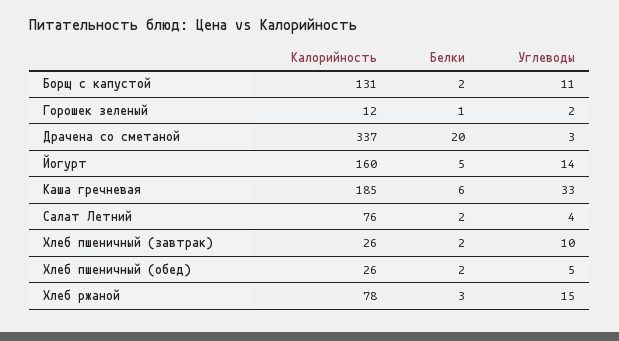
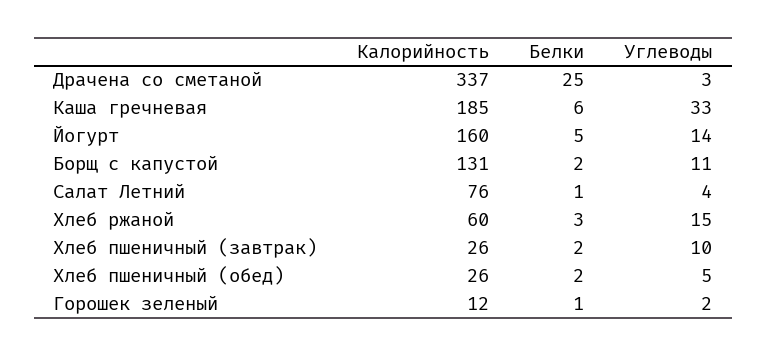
  {
    "Калорийность": {
      "Борщ с капустой": 131,
      "Горошек зеленый": 12,
      "Драчена со сметаной": 337,
      "Йогурт": 160,
      "Каша гречневая": 185,
      "Салат Летний": 76,
      "Хлеб пшеничный (завтрак)": 26,
      "Хлеб пшеничный (обед)": 26,
-     "Хлеб ржаной": 78
+     "Хлеб ржаной": 60
    },
    "Белки": {
      "Борщ с капустой": 2,
      "Горошек зеленый": 1,
-     "Драчена со сметаной": 20,
+     "Драчена со сметаной": 25,
      "Йогурт": 5,
      "Каша гречневая": 6,
-     "Салат Летний": 2,
+     "Салат Летний": 1,
      "Хлеб пшеничный (завтрак)": 2,
      "Хлеб пшеничный (обед)": 2,
      "Хлеб ржаной": 3
    },
    "Углеводы": {
      "Борщ с капустой": 11,
      "Горошек зеленый": 2,
      "Драчена со сметаной": 3,
      "Йогурт": 14,
      "Каша гречневая": 33,
      "Салат Летний": 4,
      "Хлеб пшеничный (завтрак)": 10,
      "Хлеб пшеничный (обед)": 5,
      "Хлеб ржаной": 15
    }
  }

